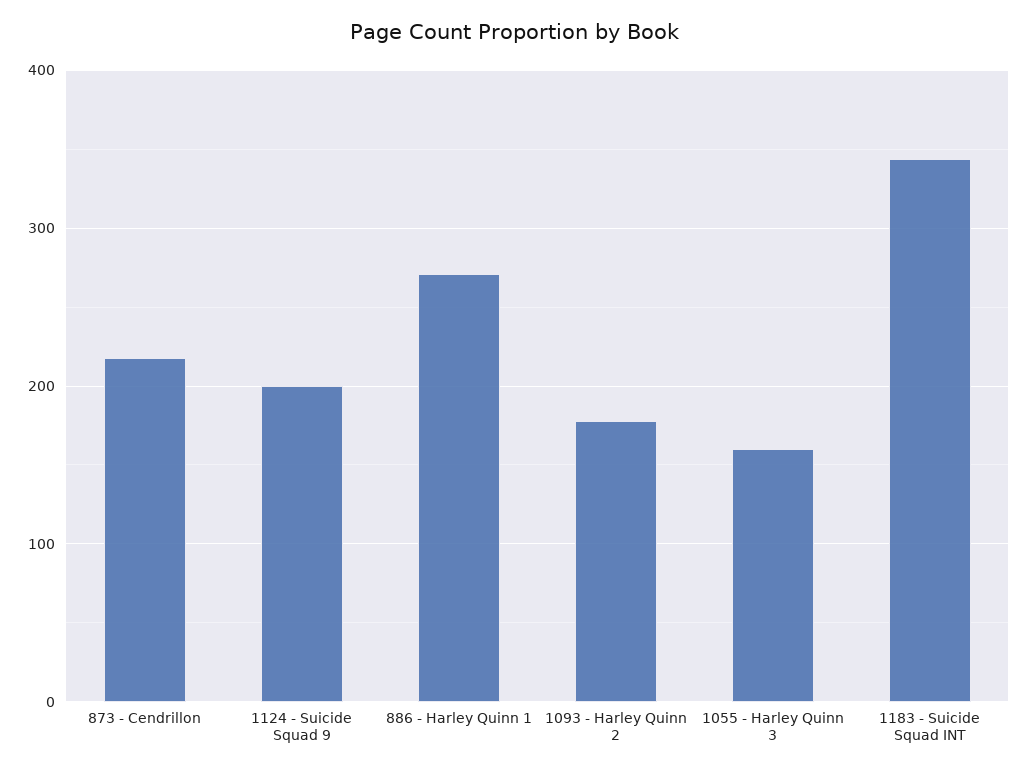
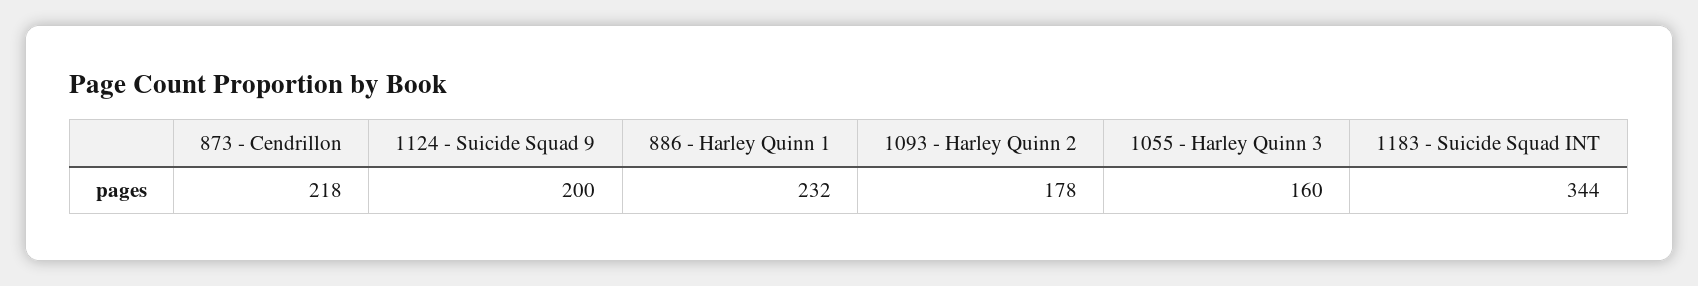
  {
    "873 - Cendrillon": 218,
    "1124 - Suicide Squad 9": 200,
-   "886 - Harley Quinn 1": 270,
+   "886 - Harley Quinn 1": 232,
    "1093 - Harley Quinn 2": 178,
    "1055 - Harley Quinn 3": 160,
    "1183 - Suicide Squad INT": 344
  }

